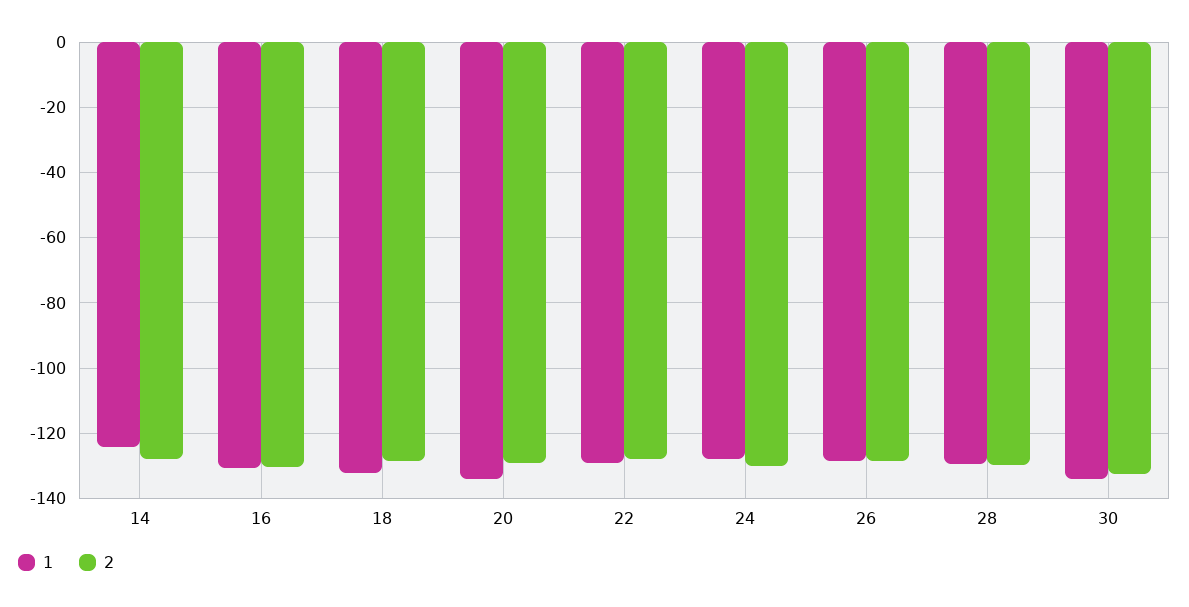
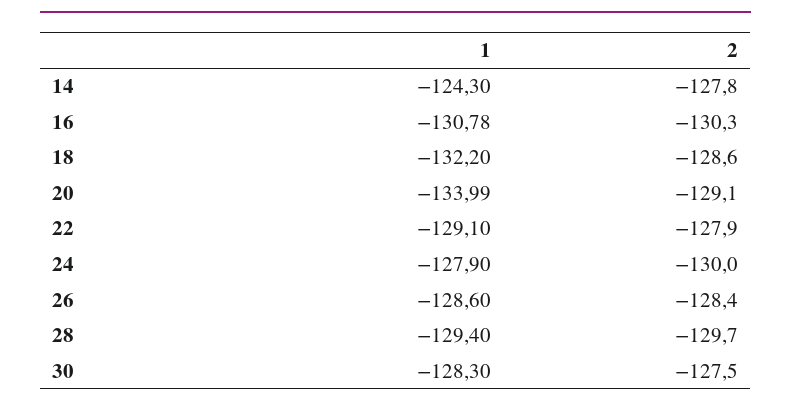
  {
    "1": {
      "14": -124.3,
      "16": -130.78,
      "18": -132.2,
      "20": -133.99,
      "22": -129.1,
      "24": -127.9,
      "26": -128.6,
      "28": -129.4,
-     "30": -134
+     "30": -128.3
    },
    "2": {
      "14": -127.8,
      "16": -130.3,
      "18": -128.6,
      "20": -129.1,
      "22": -127.9,
      "24": -130,
      "26": -128.4,
      "28": -129.7,
-     "30": -132
+     "30": -127.5
    }
  }

